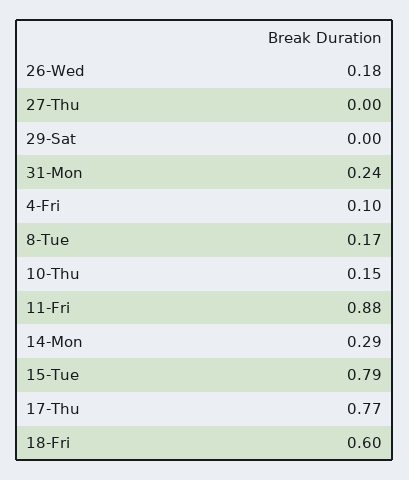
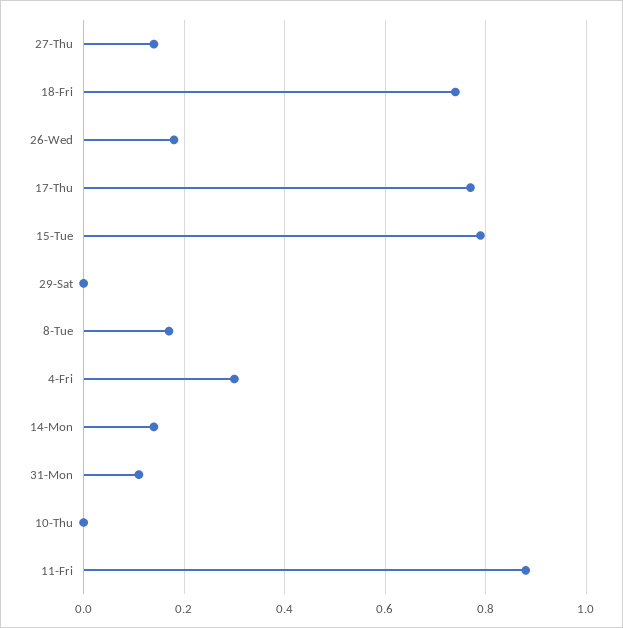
  {
    "26-Wed": 0.18,
-   "27-Thu": 0,
+   "27-Thu": 0.15,
    "29-Sat": 0,
-   "31-Mon": 0.24,
+   "31-Mon": 0.1,
-   "4-Fri": 0.1,
+   "4-Fri": 0.3,
    "8-Tue": 0.17,
-   "10-Thu": 0.15,
+   "10-Thu": 0,
    "11-Fri": 0.88,
-   "14-Mon": 0.29,
+   "14-Mon": 0.15,
    "15-Tue": 0.79,
    "17-Thu": 0.77,
-   "18-Fri": 0.6
+   "18-Fri": 0.75
  }

